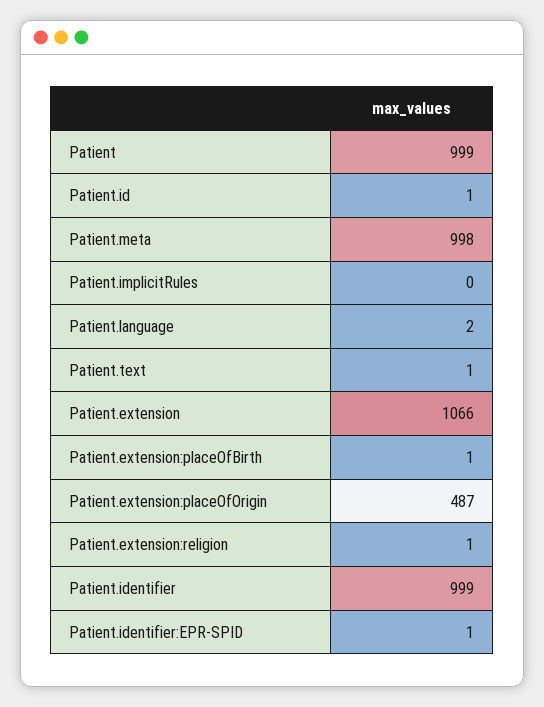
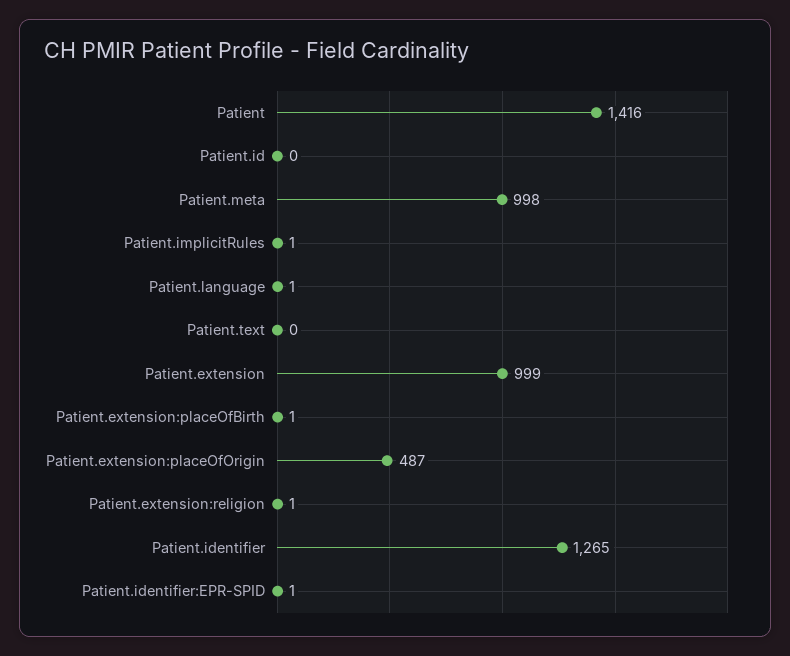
  {
-   "Patient": 999,
+   "Patient": 1416,
-   "Patient.id": 1,
+   "Patient.id": 0,
    "Patient.meta": 998,
-   "Patient.implicitRules": 0,
+   "Patient.implicitRules": 1,
-   "Patient.language": 2,
+   "Patient.language": 1,
-   "Patient.text": 1,
+   "Patient.text": 0,
-   "Patient.extension": 1066,
+   "Patient.extension": 999,
    "Patient.extension:placeOfBirth": 1,
    "Patient.extension:placeOfOrigin": 487,
    "Patient.extension:religion": 1,
-   "Patient.identifier": 999,
+   "Patient.identifier": 1265,
    "Patient.identifier:EPR-SPID": 1
  }

